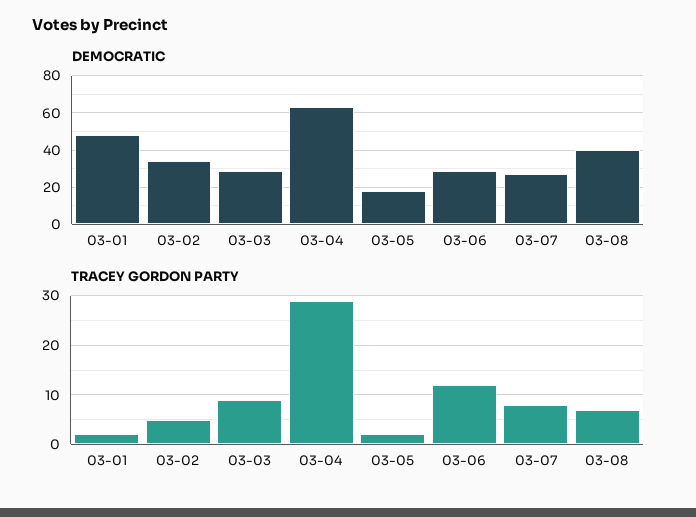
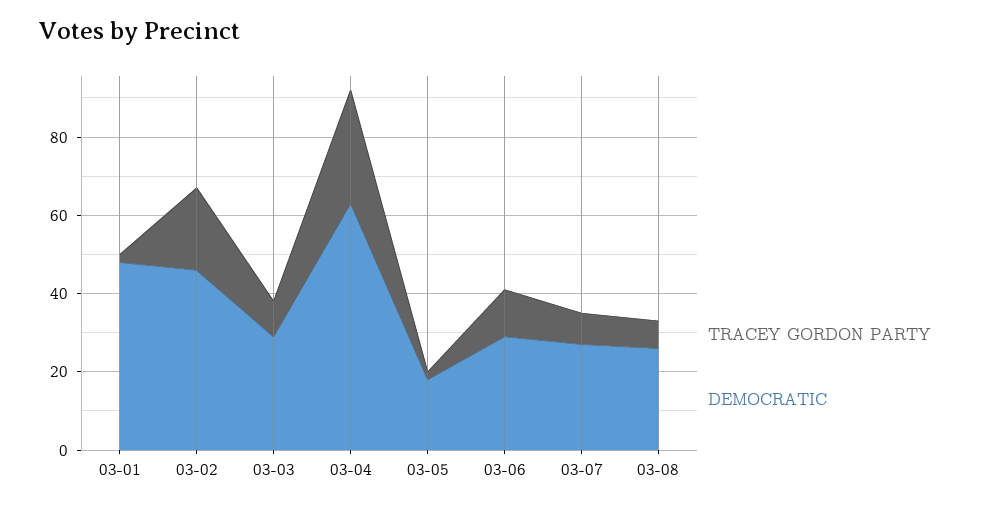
  {
    "DEMOCRATIC": {
      "03-01": 50,
-     "03-02": 35,
+     "03-02": 45,
      "03-03": 30,
      "03-04": 65,
      "03-05": 20,
      "03-06": 30,
      "03-07": 25,
-     "03-08": 40
+     "03-08": 25
    },
    "TRACEY GORDON PARTY": {
      "03-01": 0,
-     "03-02": 5,
+     "03-02": 20,
      "03-03": 10,
      "03-04": 30,
      "03-05": 0,
      "03-06": 10,
      "03-07": 10,
      "03-08": 5
    }
  }

